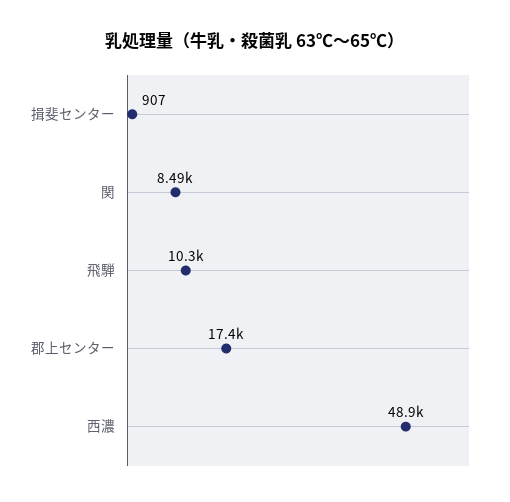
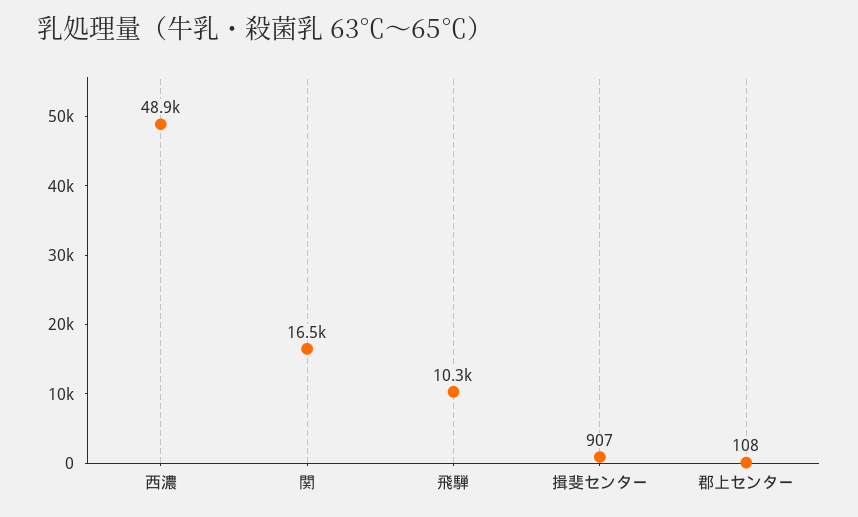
  {
    "揖斐センター": 907,
-   "関": 8490,
+   "関": 16500,
    "飛騨": 10300,
-   "郡上センター": 17400,
+   "郡上センター": 108,
    "西濃": 48900
  }

